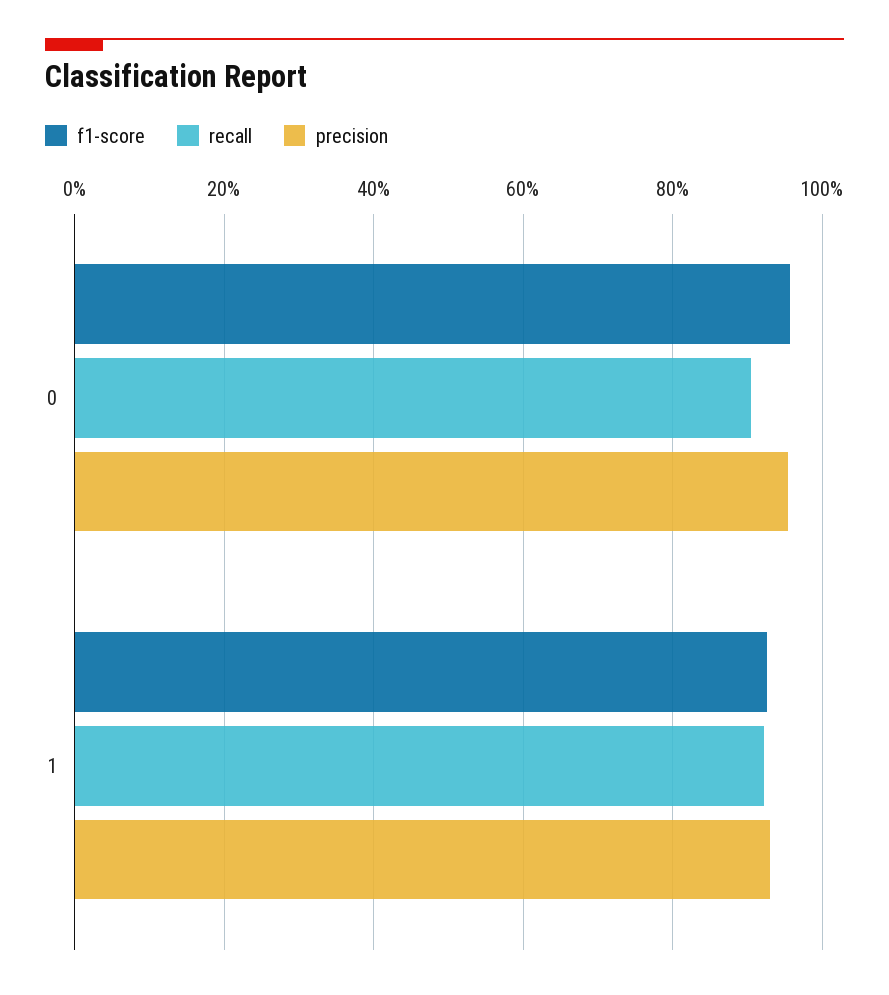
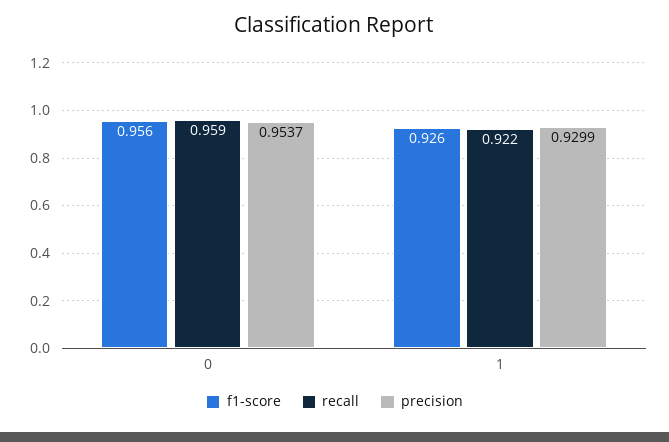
  {
    "f1-score": {
      "0": 0.956,
      "1": 0.926
    },
    "recall": {
-     "0": 0.9,
+     "0": 0.959,
      "1": 0.922
    },
    "precision": {
      "0": 0.9537,
      "1": 0.9299
    }
  }

